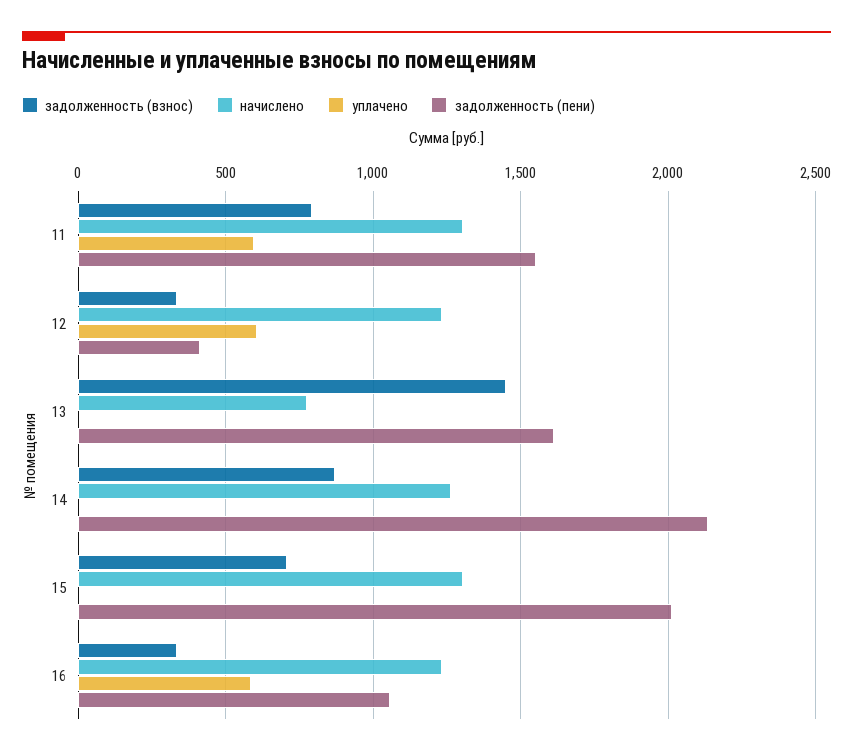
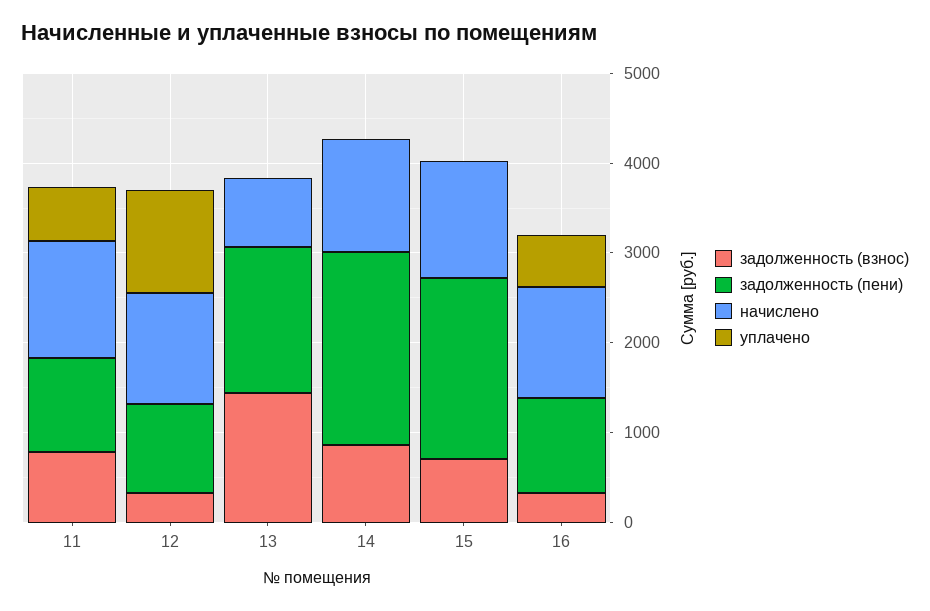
  {
    "задолженность (взнос)": {
      "11": 800,
      "12": 350,
      "13": 1450,
      "14": 850,
      "15": 700,
      "16": 350
    },
    "начислено": {
      "11": 1300,
      "12": 1250,
      "13": 800,
      "14": 1250,
      "15": 1300,
      "16": 1250
    },
    "уплачено": {
      "11": 600,
-     "12": 600,
+     "12": 1200,
      "13": 0,
      "14": 0,
      "15": 0,
      "16": 600
    },
    "задолженность (пени)": {
-     "11": 1550,
+     "11": 1000,
-     "12": 400,
+     "12": 1000,
      "13": 1600,
      "14": 2150,
      "15": 2000,
      "16": 1050
    }
  }

